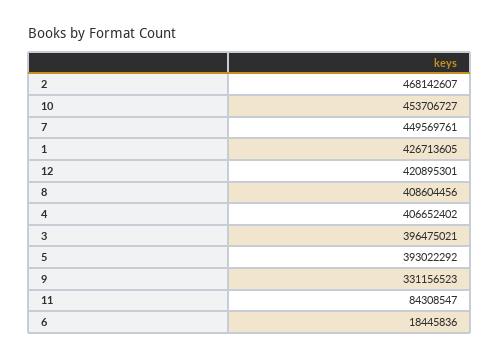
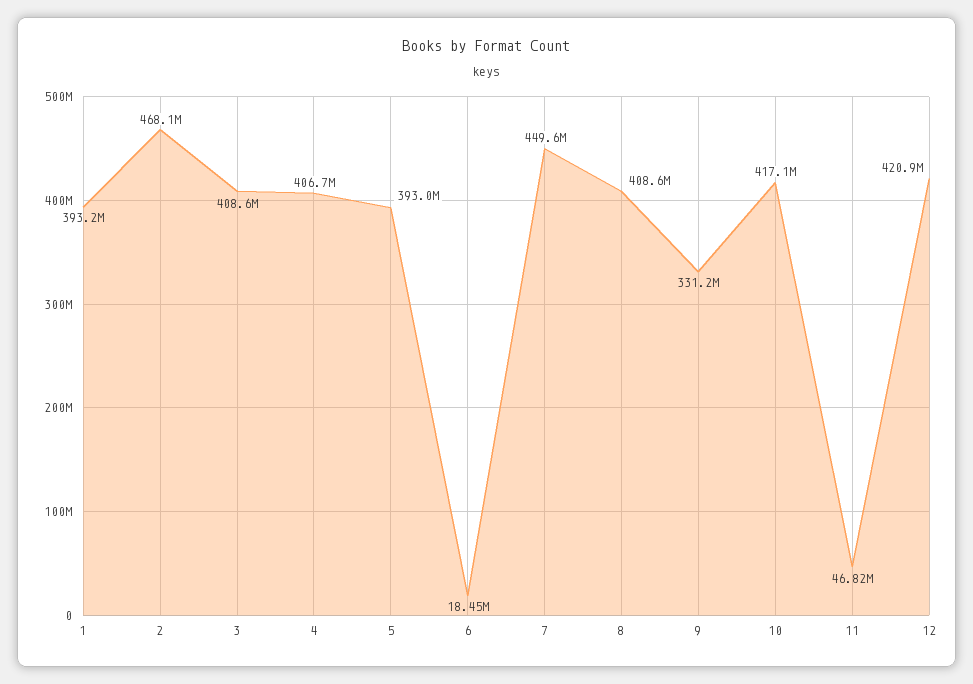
  {
    "2": 468142607,
-   "10": 453706727,
+   "10": 417100000,
    "7": 449569761,
-   "1": 426713605,
+   "1": 393200000,
    "12": 420895301,
    "8": 408604456,
    "4": 406652402,
-   "3": 396475021,
+   "3": 408600000,
    "5": 393022292,
    "9": 331156523,
-   "11": 84308547,
+   "11": 46820000,
    "6": 18445836
  }

